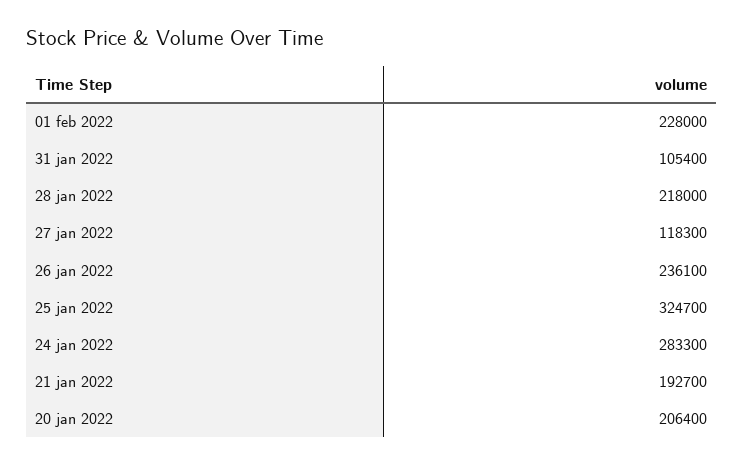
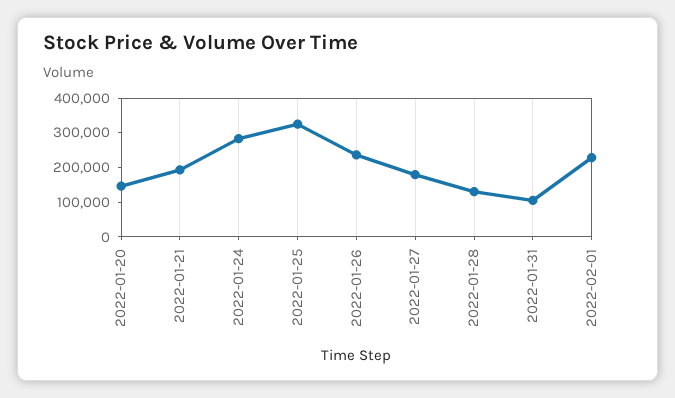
  {
    "01 feb 2022": 228000,
    "31 jan 2022": 105400,
-   "28 jan 2022": 218000,
+   "28 jan 2022": 125000,
-   "27 jan 2022": 118300,
+   "27 jan 2022": 175000,
    "26 jan 2022": 236100,
    "25 jan 2022": 324700,
    "24 jan 2022": 283300,
    "21 jan 2022": 192700,
-   "20 jan 2022": 206400
+   "20 jan 2022": 150000
  }

